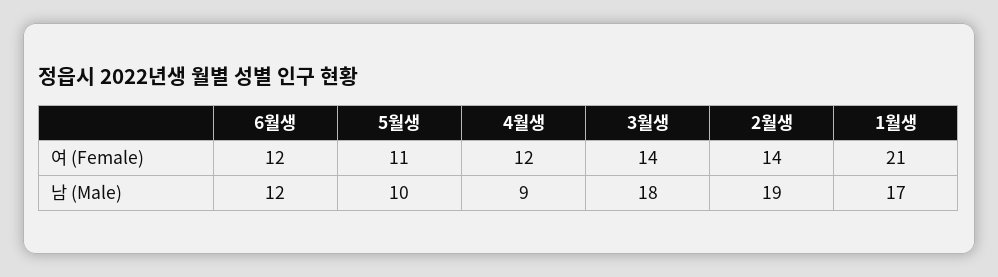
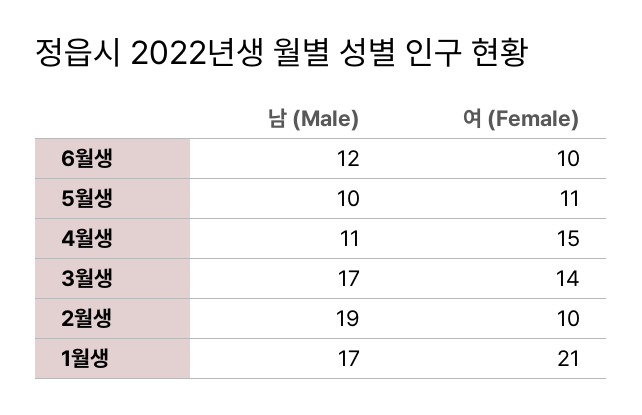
  {
    "6월생": {
-     "여 (Female)": 12,
+     "여 (Female)": 10,
      "남 (Male)": 12
    },
    "5월생": {
      "여 (Female)": 11,
      "남 (Male)": 10
    },
    "4월생": {
-     "여 (Female)": 12,
+     "여 (Female)": 15,
-     "남 (Male)": 9
+     "남 (Male)": 11
    },
    "3월생": {
      "여 (Female)": 14,
-     "남 (Male)": 18
+     "남 (Male)": 17
    },
    "2월생": {
-     "여 (Female)": 14,
+     "여 (Female)": 10,
      "남 (Male)": 19
    },
    "1월생": {
      "여 (Female)": 21,
      "남 (Male)": 17
    }
  }

